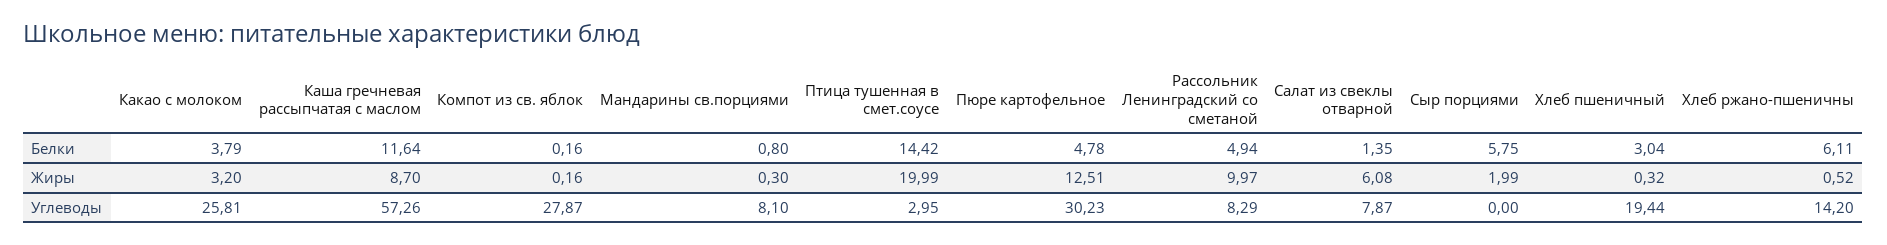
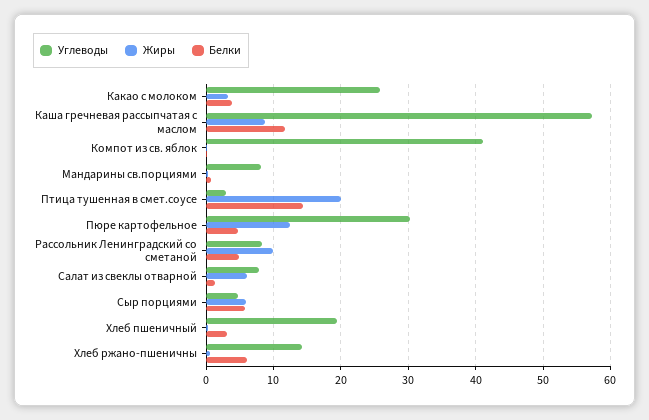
  {
    "Белки": {
      "Какао с молоком": 3.79,
      "Каша гречневая рассыпчатая с маслом": 11.64,
      "Компот из св. яблок": 0.16,
      "Мандарины св.порциями": 0.8,
      "Птица тушенная в смет.соусе": 14.42,
      "Пюре картофельное": 4.78,
      "Рассольник Ленинградский со сметаной": 4.94,
      "Салат из свеклы отварной": 1.35,
      "Сыр порциями": 5.75,
      "Хлеб пшеничный": 3.04,
      "Хлеб ржано-пшеничны": 6.11
    },
    "Жиры": {
      "Какао с молоком": 3.2,
      "Каша гречневая рассыпчатая с маслом": 8.7,
      "Компот из св. яблок": 0.16,
      "Мандарины св.порциями": 0.3,
      "Птица тушенная в смет.соусе": 19.99,
      "Пюре картофельное": 12.51,
      "Рассольник Ленинградский со сметаной": 9.97,
      "Салат из свеклы отварной": 6.08,
-     "Сыр порциями": 1.99,
+     "Сыр порциями": 6,
      "Хлеб пшеничный": 0.32,
      "Хлеб ржано-пшеничны": 0.52
    },
    "Углеводы": {
      "Какао с молоком": 25.81,
      "Каша гречневая рассыпчатая с маслом": 57.26,
-     "Компот из св. яблок": 27.87,
+     "Компот из св. яблок": 41,
      "Мандарины св.порциями": 8.1,
      "Птица тушенная в смет.соусе": 2.95,
      "Пюре картофельное": 30.23,
      "Рассольник Ленинградский со сметаной": 8.29,
      "Салат из свеклы отварной": 7.87,
-     "Сыр порциями": 0,
+     "Сыр порциями": 5,
      "Хлеб пшеничный": 19.44,
      "Хлеб ржано-пшеничны": 14.2
    }
  }

